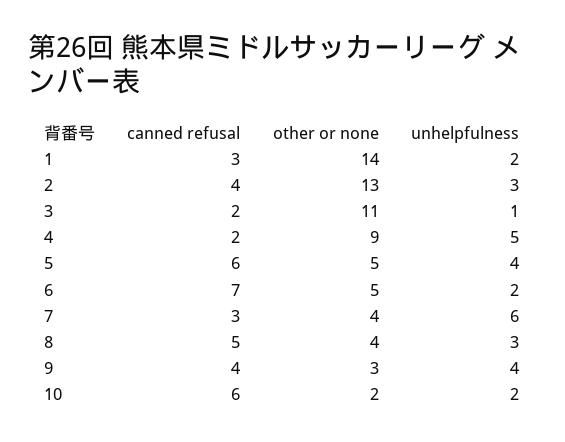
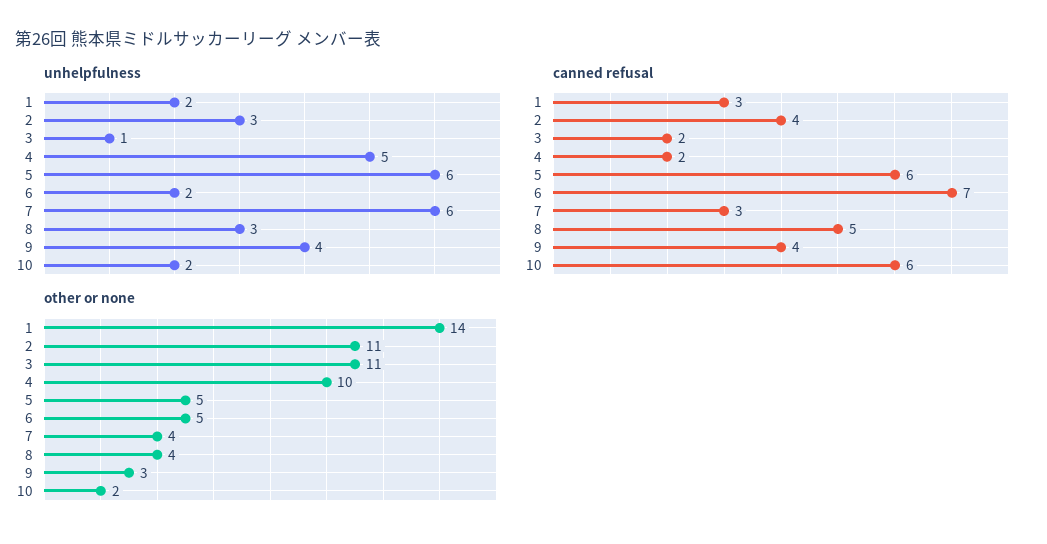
  {
    "canned refusal": {
      "1": 3,
      "2": 4,
      "3": 2,
      "4": 2,
      "5": 6,
      "6": 7,
      "7": 3,
      "8": 5,
      "9": 4,
      "10": 6
    },
    "other or none": {
      "1": 14,
-     "2": 13,
+     "2": 11,
      "3": 11,
-     "4": 9,
+     "4": 10,
      "5": 5,
      "6": 5,
      "7": 4,
      "8": 4,
      "9": 3,
      "10": 2
    },
    "unhelpfulness": {
      "1": 2,
      "2": 3,
      "3": 1,
      "4": 5,
-     "5": 4,
+     "5": 6,
      "6": 2,
      "7": 6,
      "8": 3,
      "9": 4,
      "10": 2
    }
  }

